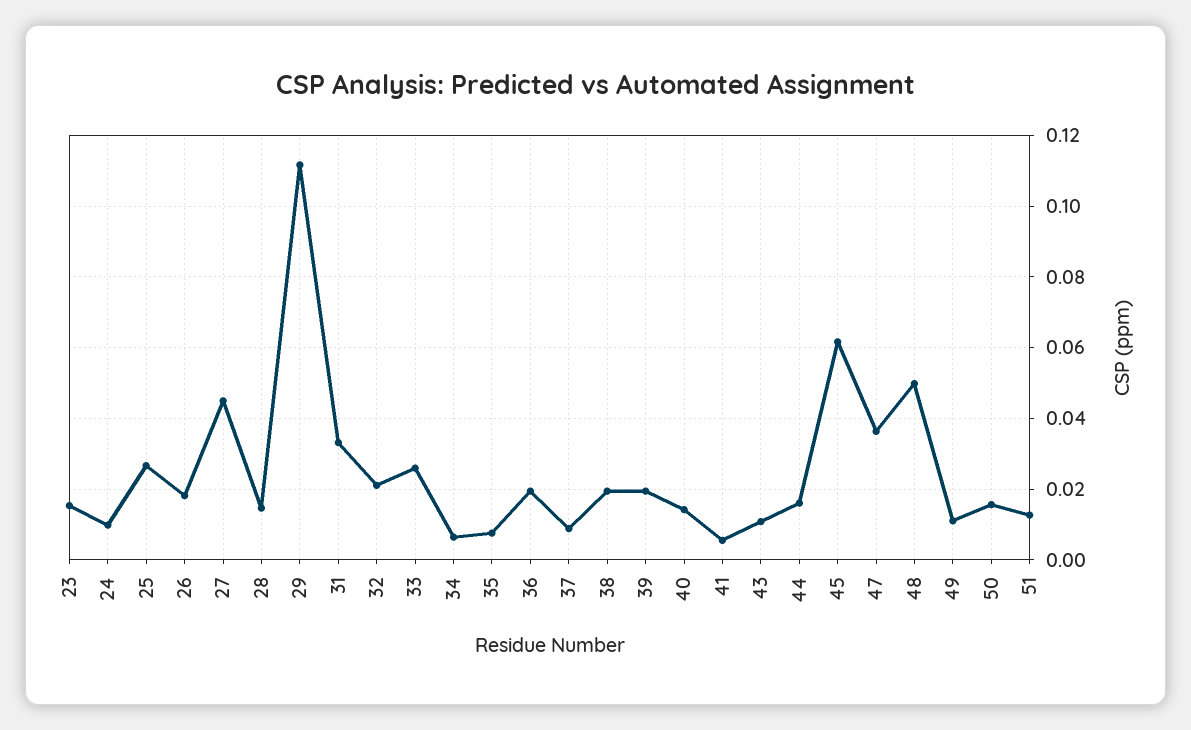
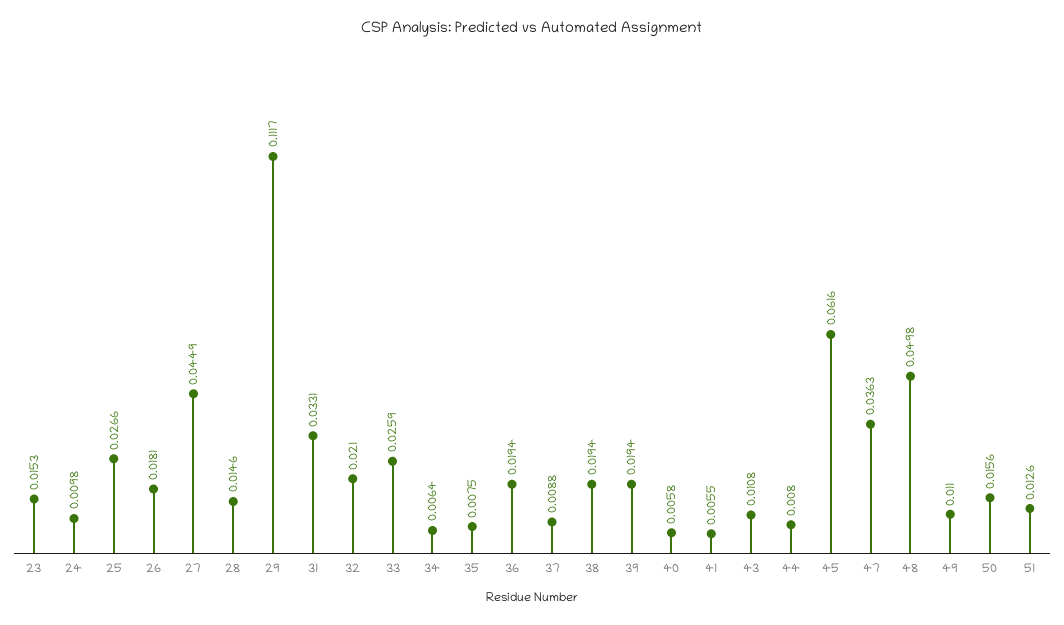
  {
    "23": 0.0153,
    "24": 0.0098,
    "25": 0.0266,
    "26": 0.0181,
    "27": 0.0449,
    "28": 0.0146,
    "29": 0.1117,
    "31": 0.0331,
    "32": 0.021,
    "33": 0.0259,
    "34": 0.0064,
    "35": 0.0075,
    "36": 0.0194,
    "37": 0.0088,
    "38": 0.0194,
    "39": 0.0194,
-   "40": 0.014,
+   "40": 0.0058,
    "41": 0.0055,
    "43": 0.0108,
-   "44": 0.016,
+   "44": 0.008,
    "45": 0.0616,
    "47": 0.0363,
    "48": 0.0498,
    "49": 0.011,
    "50": 0.0156,
    "51": 0.0126
  }

